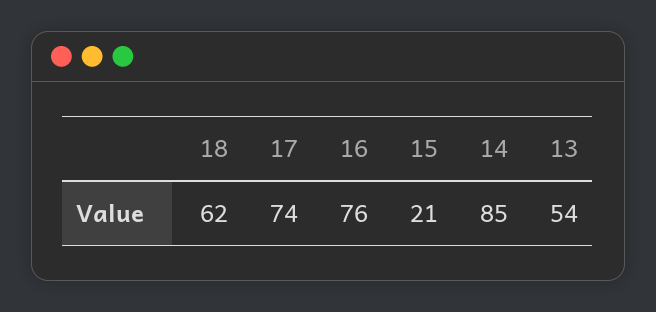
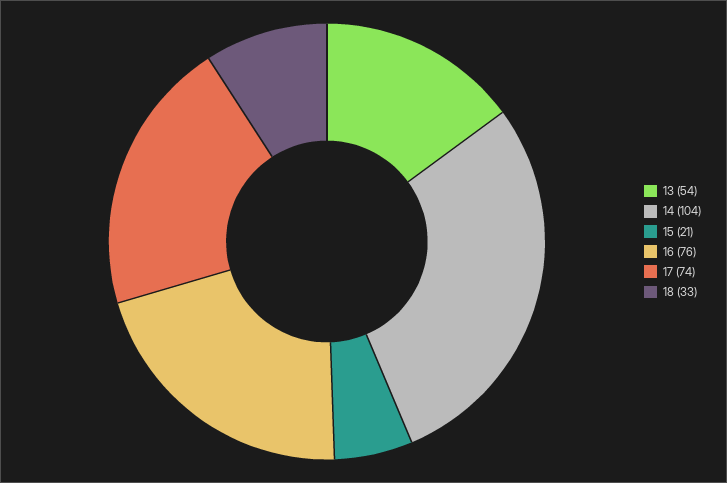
  {
-   "18": 62,
+   "18": 33,
    "17": 74,
    "16": 76,
    "15": 21,
-   "14": 85,
+   "14": 104,
    "13": 54
  }

